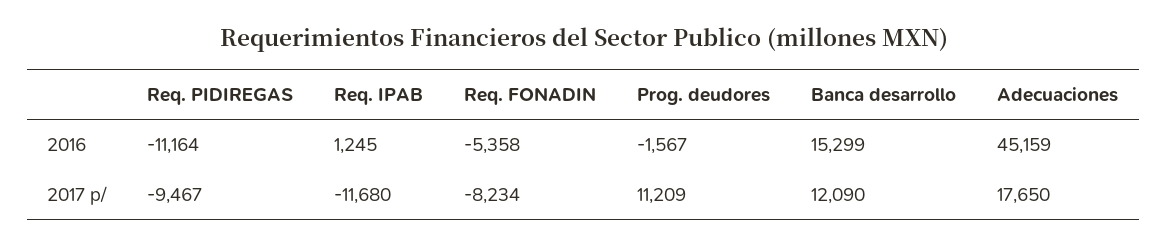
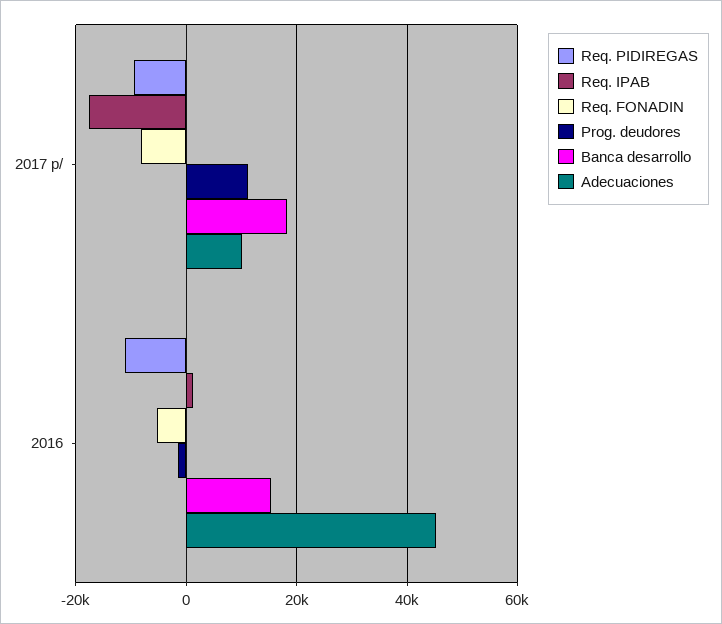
  {
    "Req. PIDIREGAS": {
      "2016": -11164,
      "2017 p/": -9467
    },
    "Req. IPAB": {
      "2016": 1245,
-     "2017 p/": -11680
+     "2017 p/": -18000
    },
    "Req. FONADIN": {
      "2016": -5358,
      "2017 p/": -8234
    },
    "Prog. deudores": {
      "2016": -1567,
      "2017 p/": 11209
    },
    "Banca desarrollo": {
      "2016": 15299,
-     "2017 p/": 12090
+     "2017 p/": 18000
    },
    "Adecuaciones": {
      "2016": 45159,
-     "2017 p/": 17650
+     "2017 p/": 10000
    }
  }

